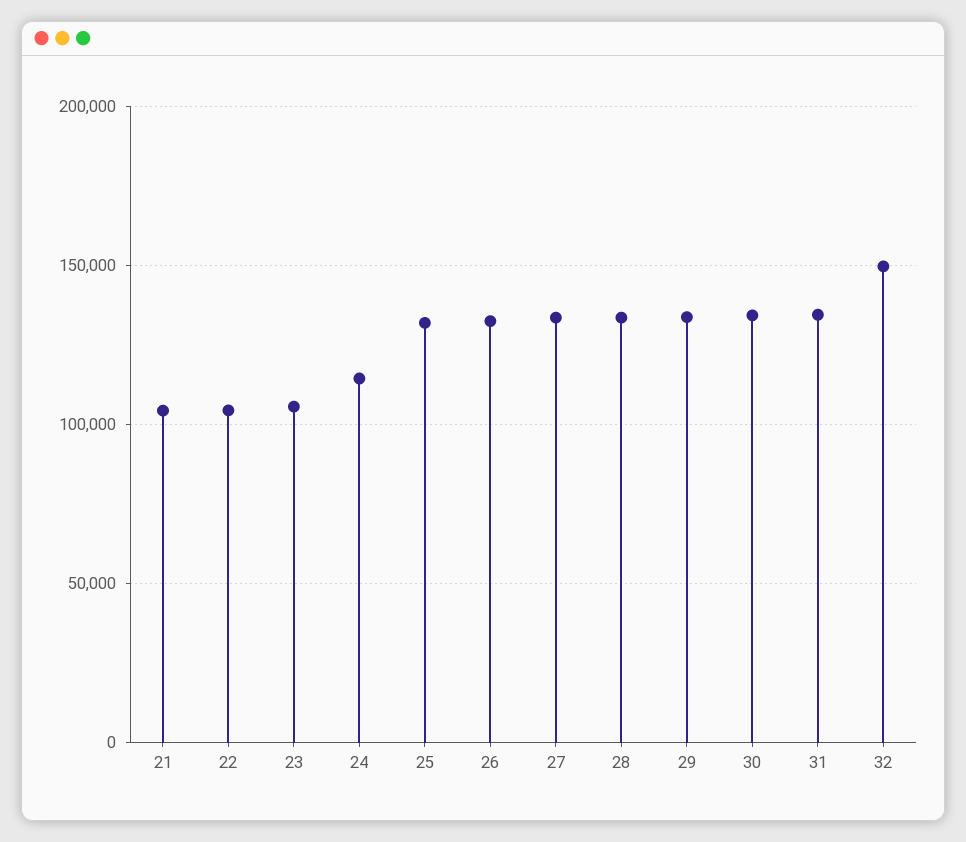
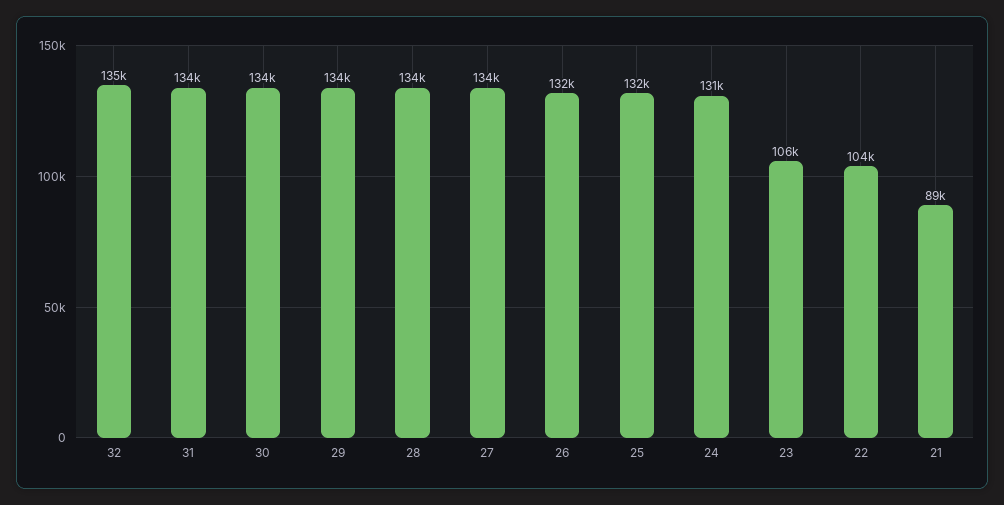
  {
-   "21": 105000,
+   "21": 89000,
    "22": 104000,
    "23": 106000,
-   "24": 115000,
+   "24": 131000,
    "25": 132000,
    "26": 132000,
    "27": 134000,
    "28": 134000,
    "29": 134000,
    "30": 134000,
    "31": 134000,
-   "32": 150000
+   "32": 135000
  }

